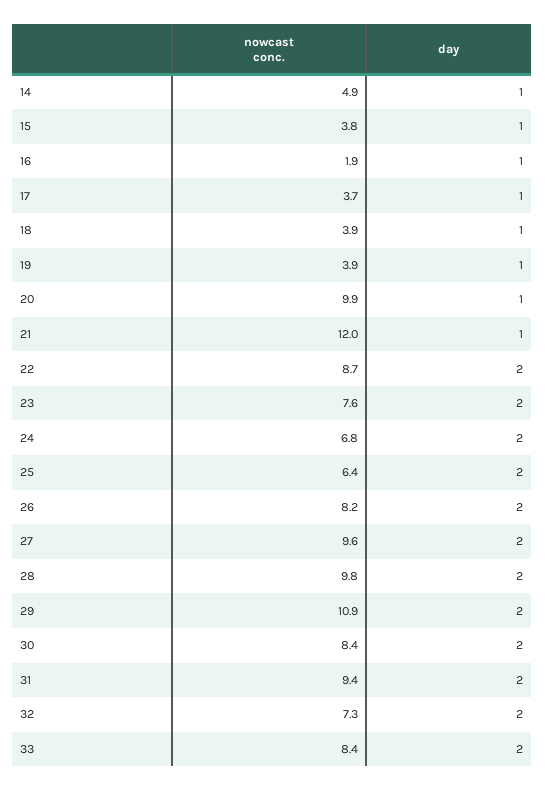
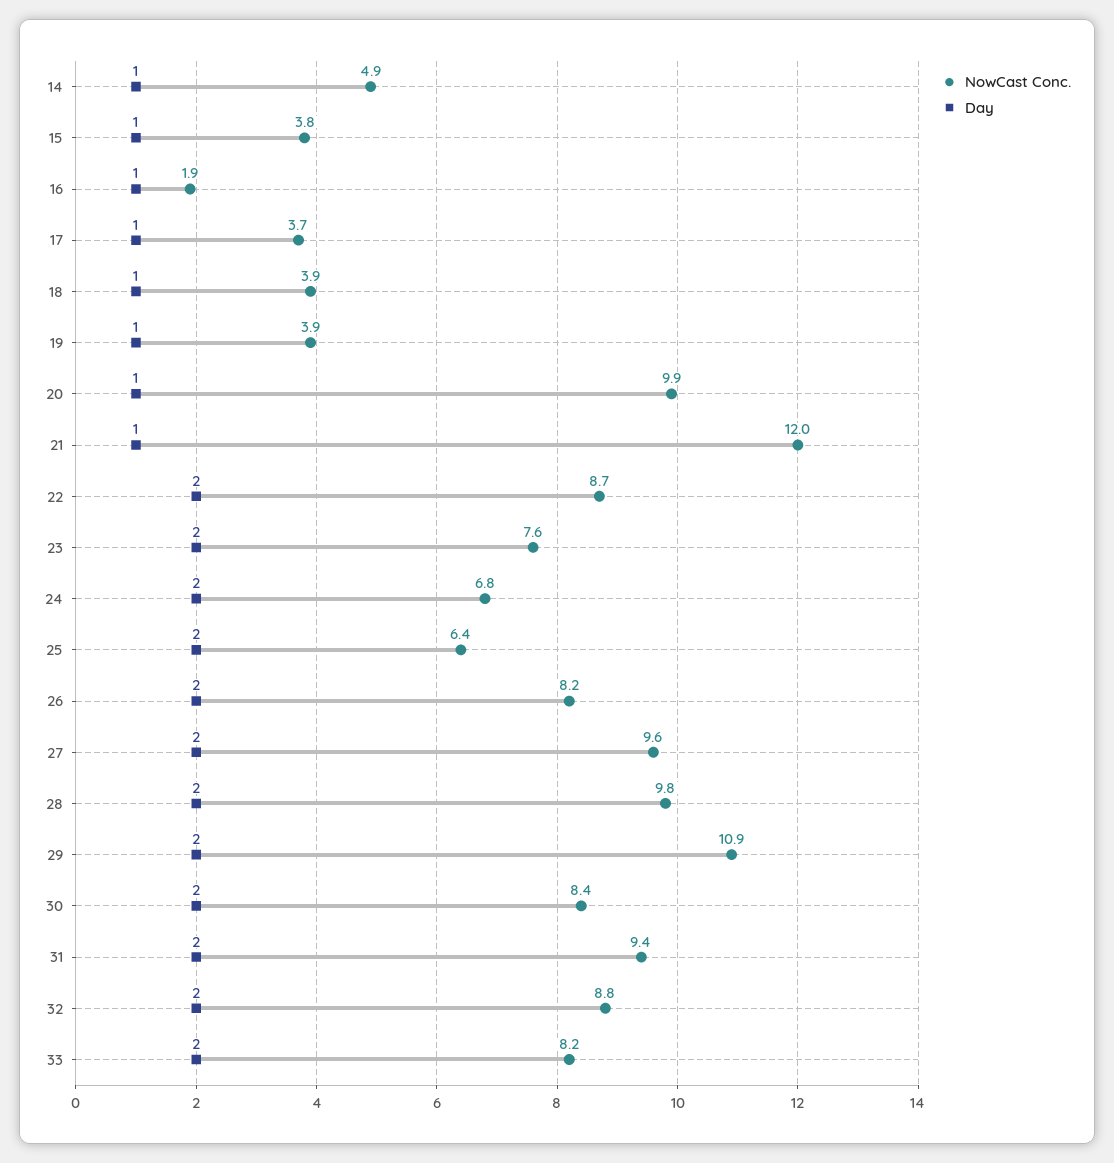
  {
    "nowcast conc.": {
      "14": 4.9,
      "15": 3.8,
      "16": 1.9,
      "17": 3.7,
      "18": 3.9,
      "19": 3.9,
      "20": 9.9,
      "21": 12,
      "22": 8.7,
      "23": 7.6,
      "24": 6.8,
      "25": 6.4,
      "26": 8.2,
      "27": 9.6,
      "28": 9.8,
      "29": 10.9,
      "30": 8.4,
      "31": 9.4,
-     "32": 7.3,
+     "32": 8.8,
-     "33": 8.4
+     "33": 8.2
    },
    "day": {
      "14": 1,
      "15": 1,
      "16": 1,
      "17": 1,
      "18": 1,
      "19": 1,
      "20": 1,
      "21": 1,
      "22": 2,
      "23": 2,
      "24": 2,
      "25": 2,
      "26": 2,
      "27": 2,
      "28": 2,
      "29": 2,
      "30": 2,
      "31": 2,
      "32": 2,
      "33": 2
    }
  }

